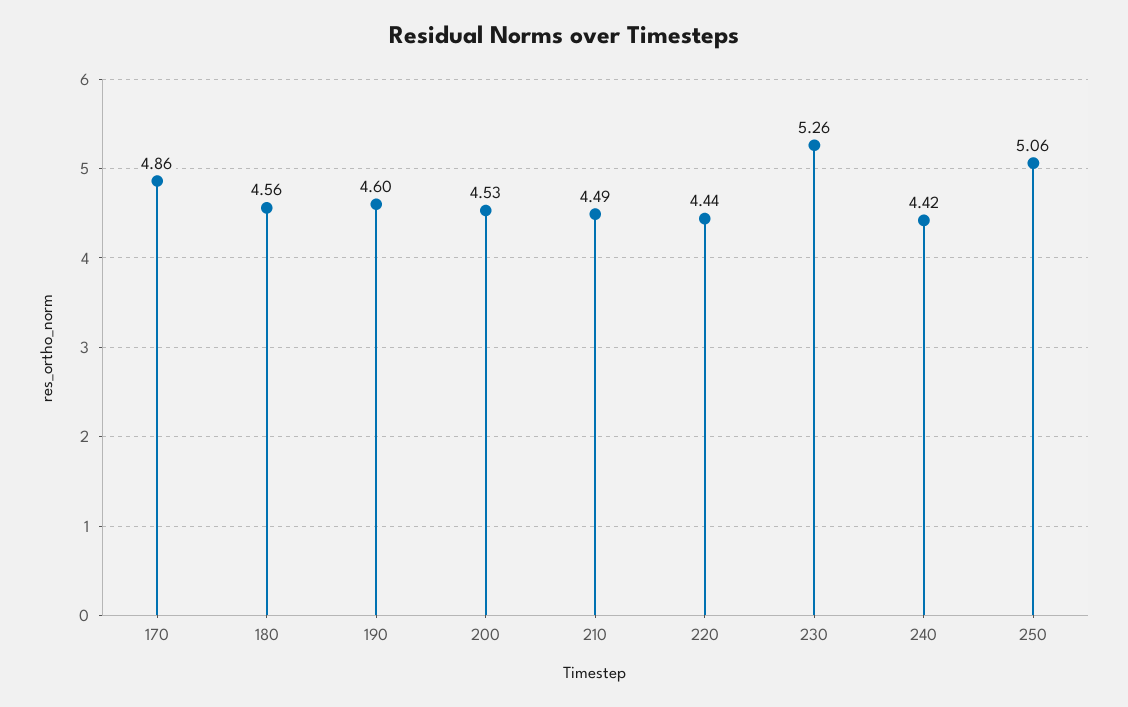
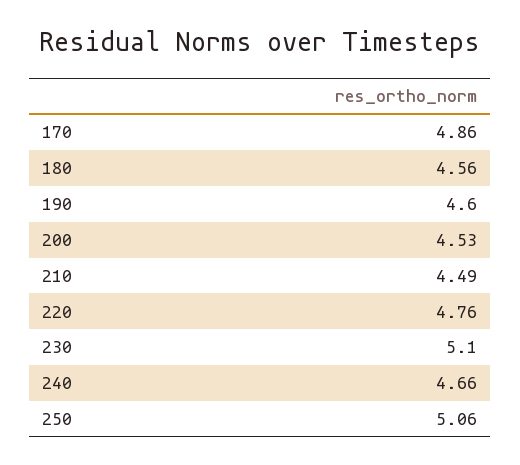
  {
    "170": 4.86,
    "180": 4.56,
    "190": 4.6,
    "200": 4.53,
    "210": 4.49,
-   "220": 4.44,
+   "220": 4.76,
-   "230": 5.26,
+   "230": 5.1,
-   "240": 4.42,
+   "240": 4.66,
    "250": 5.06
  }

